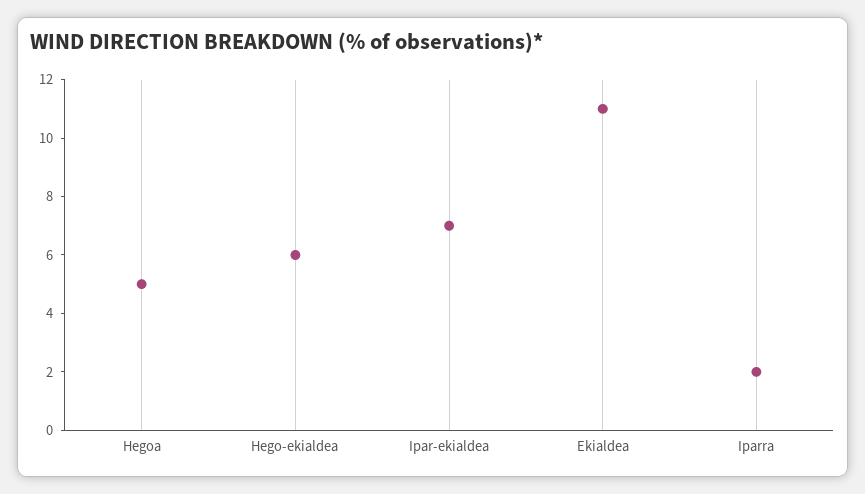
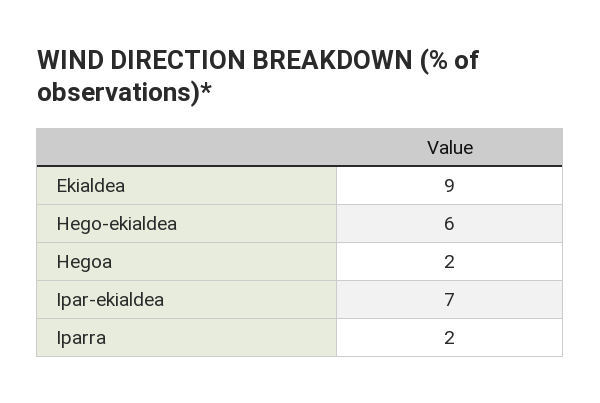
  {
-   "Hegoa": 5,
+   "Hegoa": 2,
    "Hego-ekialdea": 6,
    "Ipar-ekialdea": 7,
-   "Ekialdea": 11,
+   "Ekialdea": 9,
    "Iparra": 2
  }

